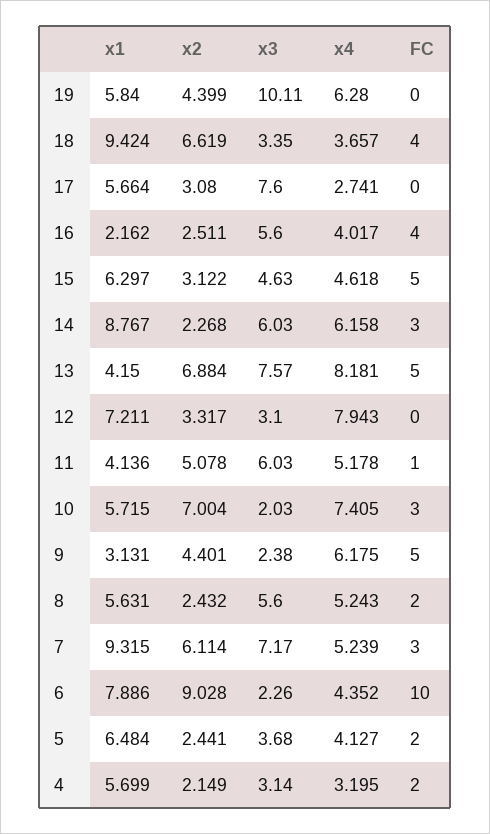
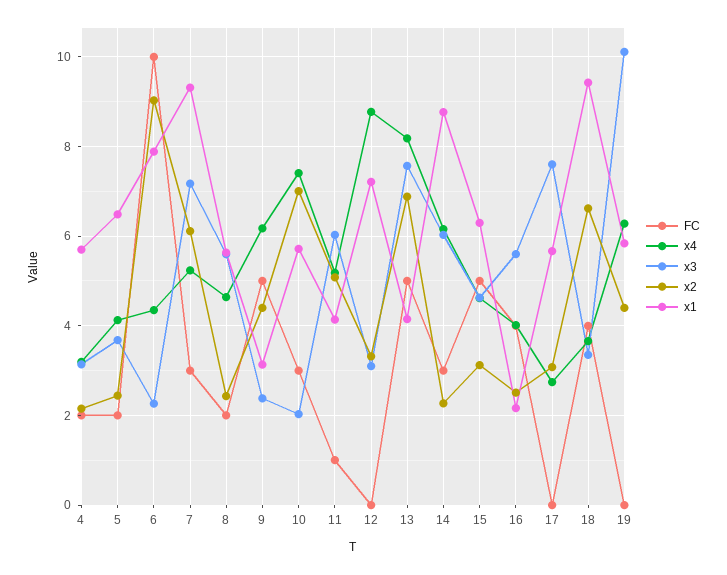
  {
    "x1": {
      "19": 5.84,
      "18": 9.424,
      "17": 5.664,
      "16": 2.162,
      "15": 6.297,
      "14": 8.767,
      "13": 4.15,
      "12": 7.211,
      "11": 4.136,
      "10": 5.715,
      "9": 3.131,
      "8": 5.631,
      "7": 9.315,
      "6": 7.886,
      "5": 6.484,
      "4": 5.699
    },
    "x2": {
      "19": 4.399,
      "18": 6.619,
      "17": 3.08,
      "16": 2.511,
      "15": 3.122,
      "14": 2.268,
      "13": 6.884,
      "12": 3.317,
      "11": 5.078,
      "10": 7.004,
      "9": 4.401,
      "8": 2.432,
      "7": 6.114,
      "6": 9.028,
      "5": 2.441,
      "4": 2.149
    },
    "x3": {
      "19": 10.11,
      "18": 3.35,
      "17": 7.6,
      "16": 5.6,
      "15": 4.63,
      "14": 6.03,
      "13": 7.57,
      "12": 3.1,
      "11": 6.03,
      "10": 2.03,
      "9": 2.38,
      "8": 5.6,
      "7": 7.17,
      "6": 2.26,
      "5": 3.68,
      "4": 3.14
    },
    "x4": {
      "19": 6.28,
      "18": 3.657,
      "17": 2.741,
      "16": 4.017,
      "15": 4.618,
      "14": 6.158,
      "13": 8.181,
-     "12": 7.943,
+     "12": 8.8,
      "11": 5.178,
      "10": 7.405,
      "9": 6.175,
-     "8": 5.243,
+     "8": 4.6,
      "7": 5.239,
      "6": 4.352,
      "5": 4.127,
      "4": 3.195
    },
    "FC": {
      "19": 0,
      "18": 4,
      "17": 0,
      "16": 4,
      "15": 5,
      "14": 3,
      "13": 5,
      "12": 0,
      "11": 1,
      "10": 3,
      "9": 5,
      "8": 2,
      "7": 3,
      "6": 10,
      "5": 2,
      "4": 2
    }
  }

